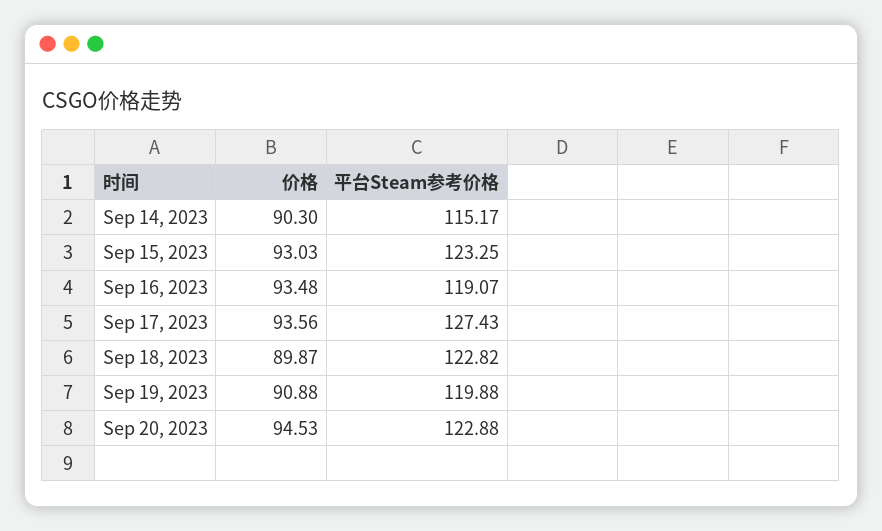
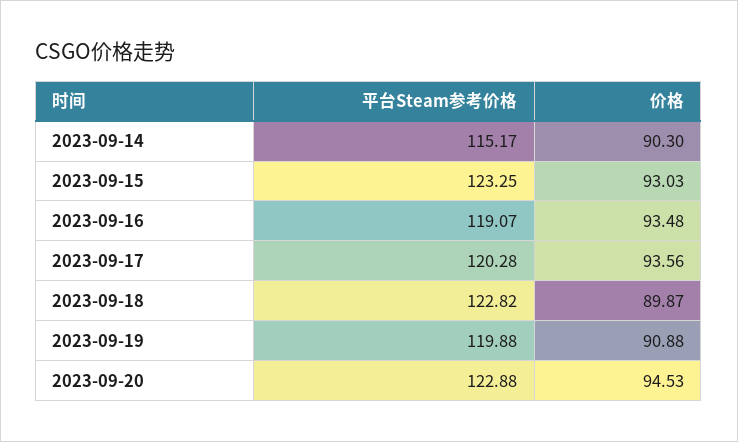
  {
    "价格": {
      "Sep 14, 2023": 90.3,
      "Sep 15, 2023": 93.03,
      "Sep 16, 2023": 93.48,
      "Sep 17, 2023": 93.56,
      "Sep 18, 2023": 89.87,
      "Sep 19, 2023": 90.88,
      "Sep 20, 2023": 94.53
    },
    "平台Steam参考价格": {
      "Sep 14, 2023": 115.17,
      "Sep 15, 2023": 123.25,
      "Sep 16, 2023": 119.07,
-     "Sep 17, 2023": 127.43,
+     "Sep 17, 2023": 120.28,
      "Sep 18, 2023": 122.82,
      "Sep 19, 2023": 119.88,
      "Sep 20, 2023": 122.88
    }
  }

